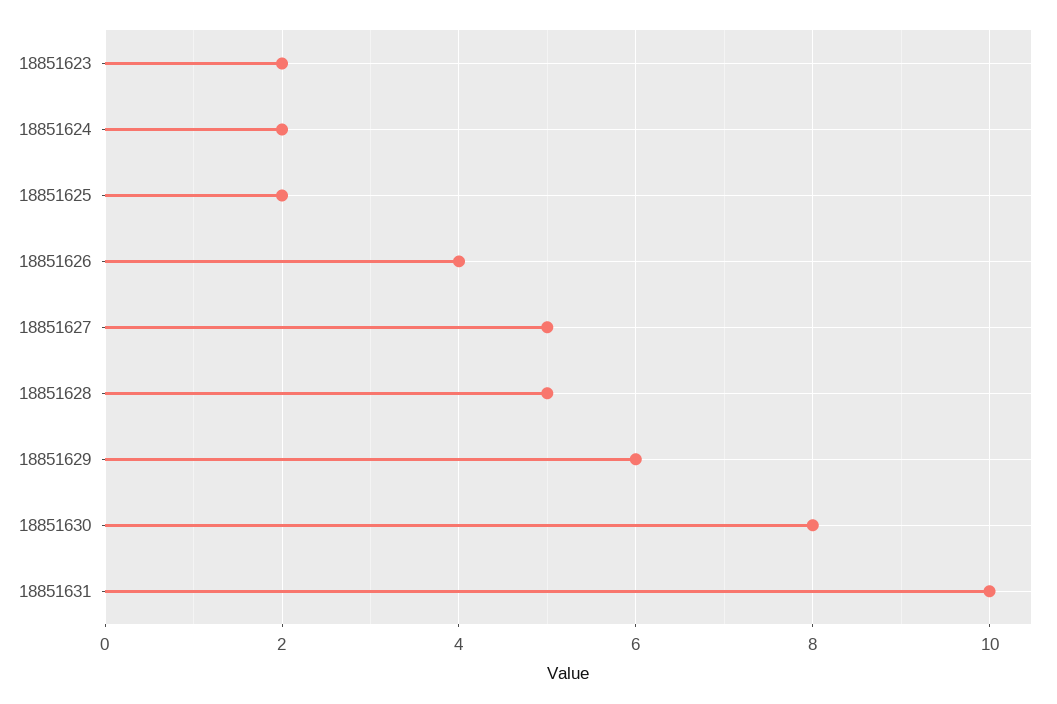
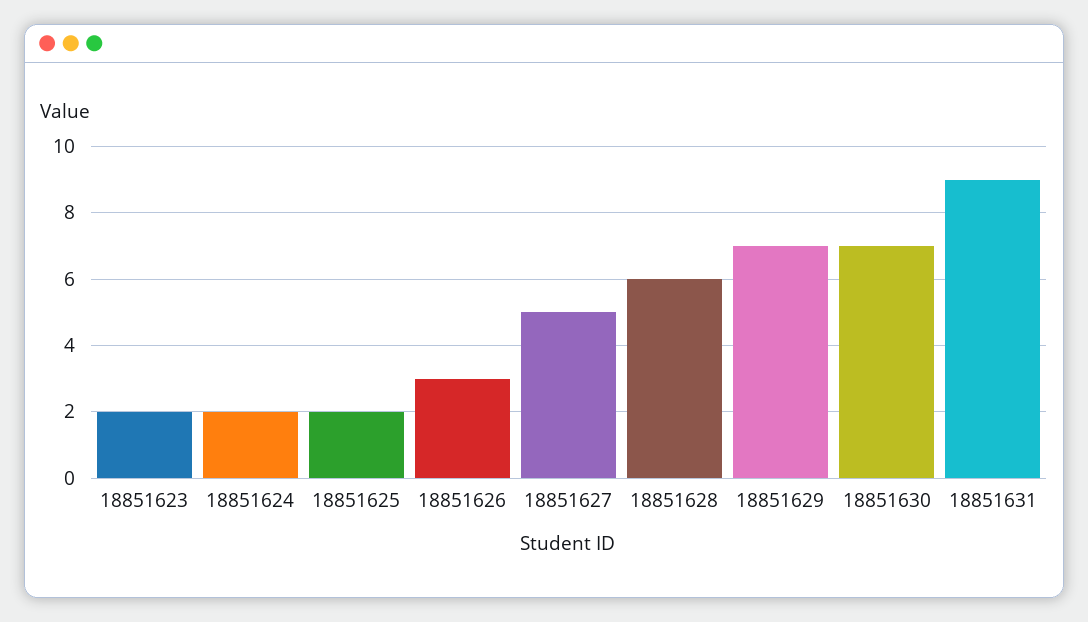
  {
    "18851623": 2,
    "18851624": 2,
    "18851625": 2,
-   "18851626": 4,
+   "18851626": 3,
    "18851627": 5,
-   "18851628": 5,
+   "18851628": 6,
-   "18851629": 6,
+   "18851629": 7,
-   "18851630": 8,
+   "18851630": 7,
-   "18851631": 10
+   "18851631": 9
  }

